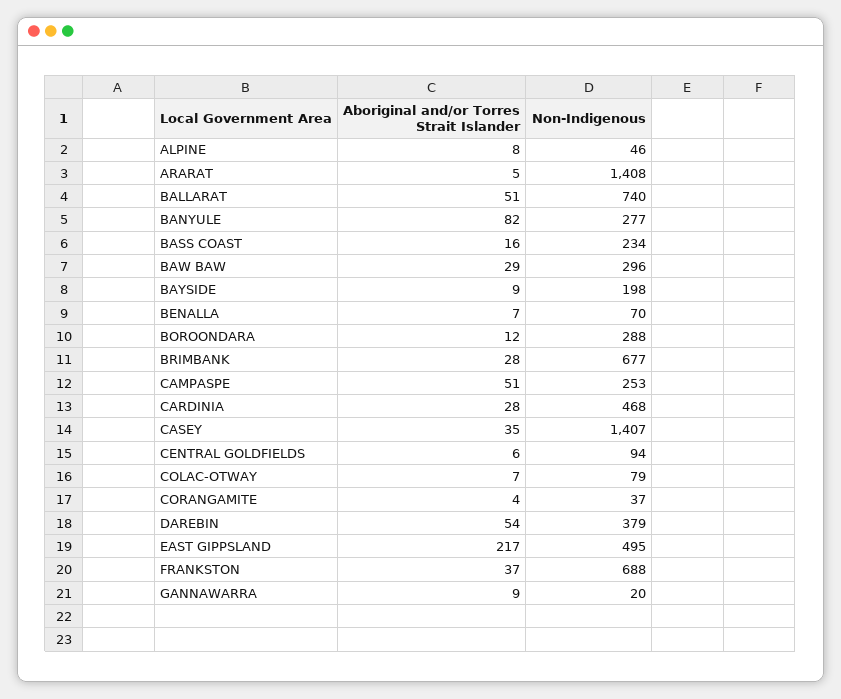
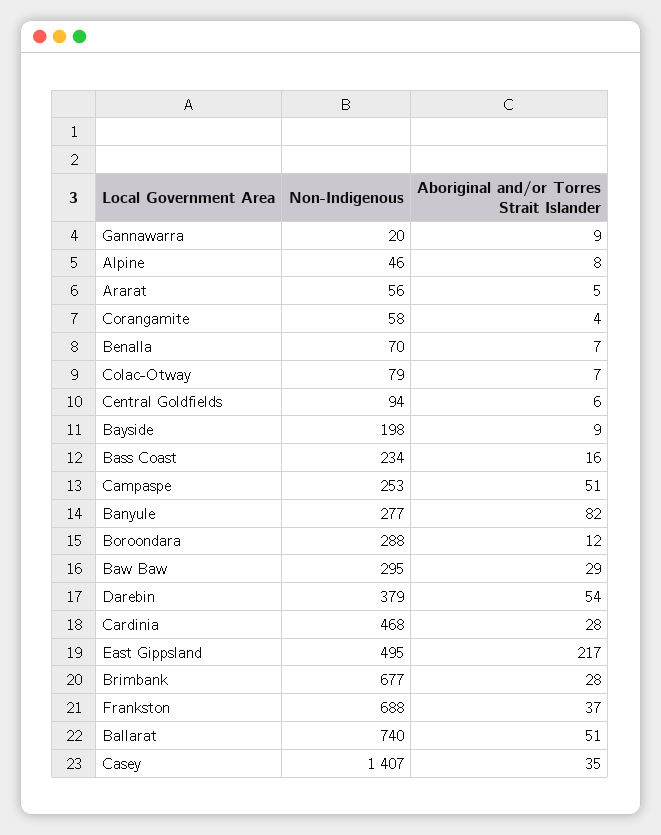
  {
    "Aboriginal and/or Torres Strait Islander": {
      "ALPINE": 8,
      "ARARAT": 5,
      "BALLARAT": 51,
      "BANYULE": 82,
      "BASS COAST": 16,
      "BAW BAW": 29,
      "BAYSIDE": 9,
      "BENALLA": 7,
      "BOROONDARA": 12,
      "BRIMBANK": 28,
      "CAMPASPE": 51,
      "CARDINIA": 28,
      "CASEY": 35,
      "CENTRAL GOLDFIELDS": 6,
      "COLAC-OTWAY": 7,
      "CORANGAMITE": 4,
      "DAREBIN": 54,
      "EAST GIPPSLAND": 217,
      "FRANKSTON": 37,
      "GANNAWARRA": 9
    },
    "Non-Indigenous": {
      "ALPINE": 46,
-     "ARARAT": 1408,
+     "ARARAT": 56,
      "BALLARAT": 740,
      "BANYULE": 277,
      "BASS COAST": 234,
-     "BAW BAW": 296,
+     "BAW BAW": 295,
      "BAYSIDE": 198,
      "BENALLA": 70,
      "BOROONDARA": 288,
      "BRIMBANK": 677,
      "CAMPASPE": 253,
      "CARDINIA": 468,
      "CASEY": 1407,
      "CENTRAL GOLDFIELDS": 94,
      "COLAC-OTWAY": 79,
-     "CORANGAMITE": 37,
+     "CORANGAMITE": 58,
      "DAREBIN": 379,
      "EAST GIPPSLAND": 495,
      "FRANKSTON": 688,
      "GANNAWARRA": 20
    }
  }

